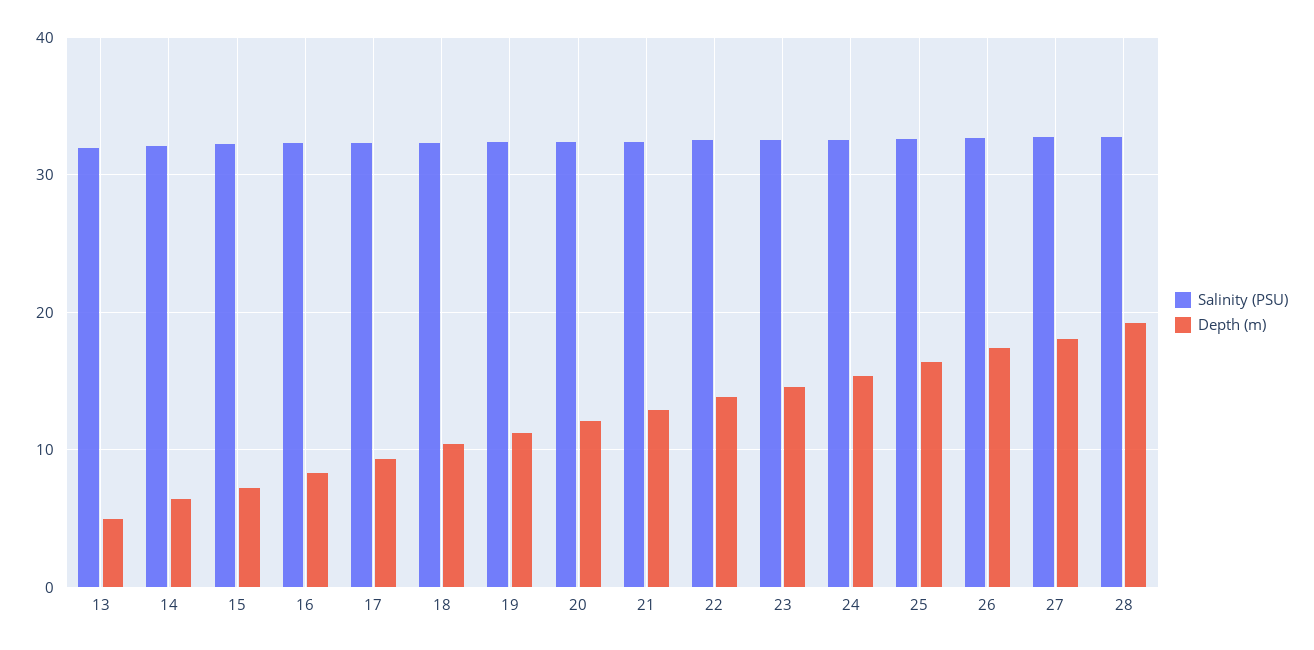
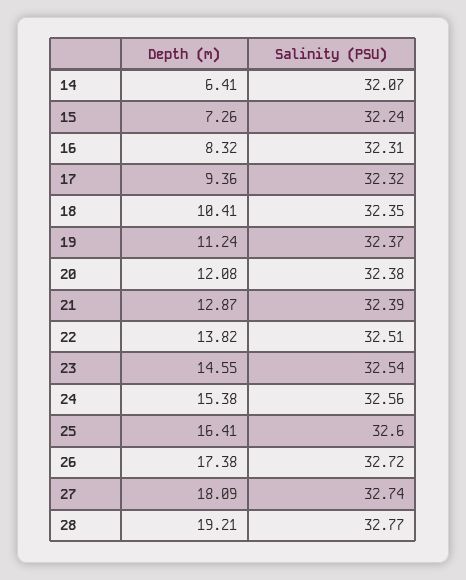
  {
    "Salinity (PSU)": {
-     "13": 32,
      "14": 32.07,
      "15": 32.24,
      "16": 32.31,
      "17": 32.32,
      "18": 32.35,
      "19": 32.37,
      "20": 32.38,
      "21": 32.39,
      "22": 32.51,
      "23": 32.54,
      "24": 32.56,
      "25": 32.6,
      "26": 32.72,
      "27": 32.74,
      "28": 32.77
    },
    "Depth (m)": {
-     "13": 5,
      "14": 6.41,
      "15": 7.26,
      "16": 8.32,
      "17": 9.36,
      "18": 10.41,
      "19": 11.24,
      "20": 12.08,
      "21": 12.87,
      "22": 13.82,
      "23": 14.55,
      "24": 15.38,
      "25": 16.41,
      "26": 17.38,
      "27": 18.09,
      "28": 19.21
    }
  }

